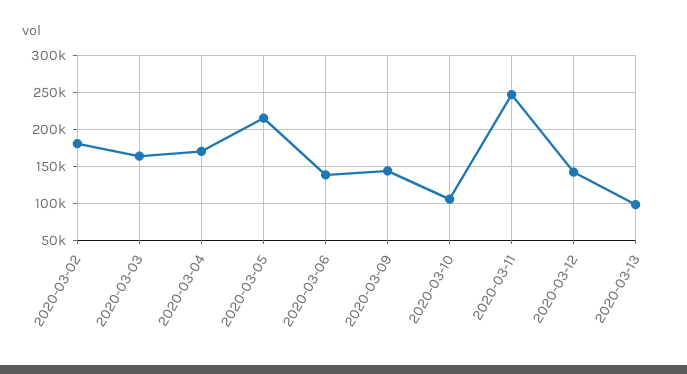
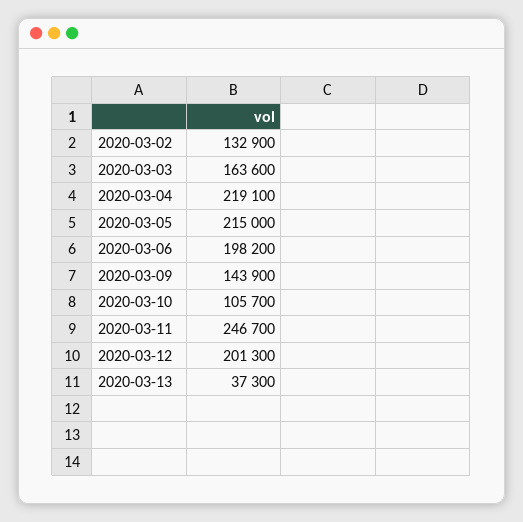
  {
-   "2020-03-02": 180000,
+   "2020-03-02": 132900,
    "2020-03-03": 163600,
-   "2020-03-04": 170000,
+   "2020-03-04": 219100,
    "2020-03-05": 215000,
-   "2020-03-06": 140000,
+   "2020-03-06": 198200,
    "2020-03-09": 143900,
    "2020-03-10": 105700,
    "2020-03-11": 246700,
-   "2020-03-12": 140000,
+   "2020-03-12": 201300,
-   "2020-03-13": 100000
+   "2020-03-13": 37300
  }

